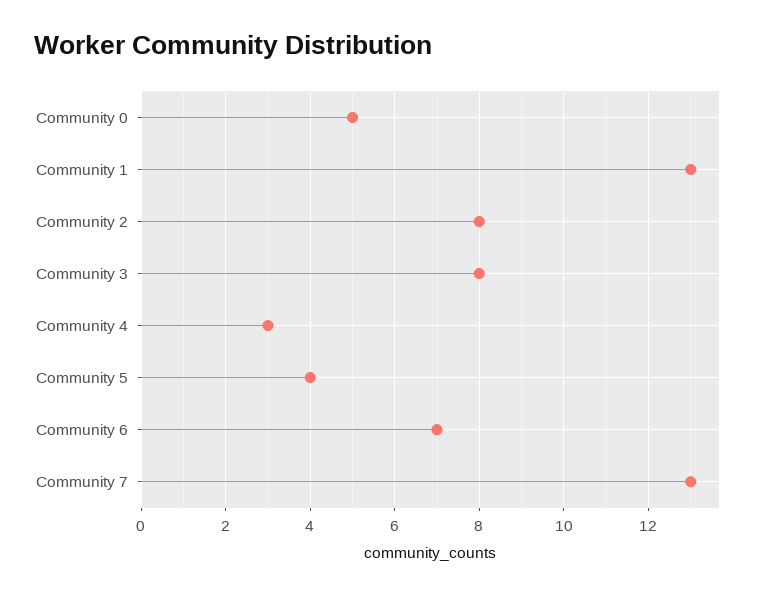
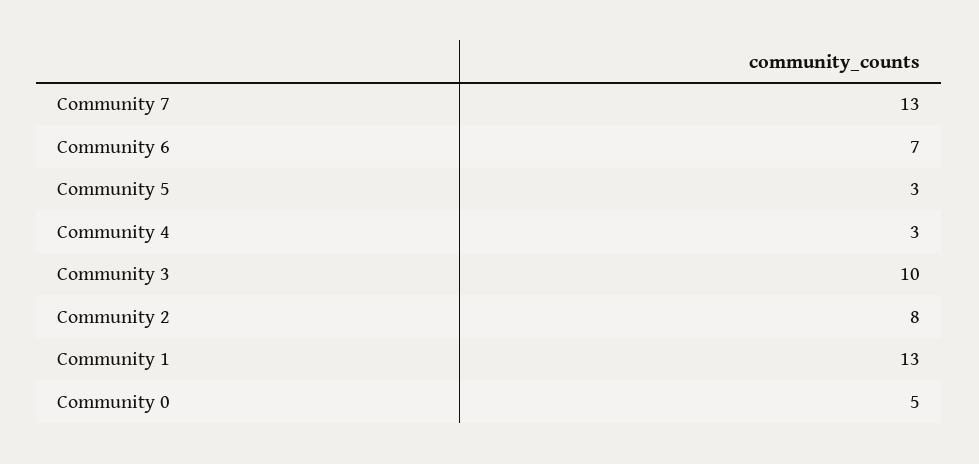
  {
    "Community 0": 5,
    "Community 1": 13,
    "Community 2": 8,
-   "Community 3": 8,
+   "Community 3": 10,
    "Community 4": 3,
-   "Community 5": 4,
+   "Community 5": 3,
    "Community 6": 7,
    "Community 7": 13
  }

